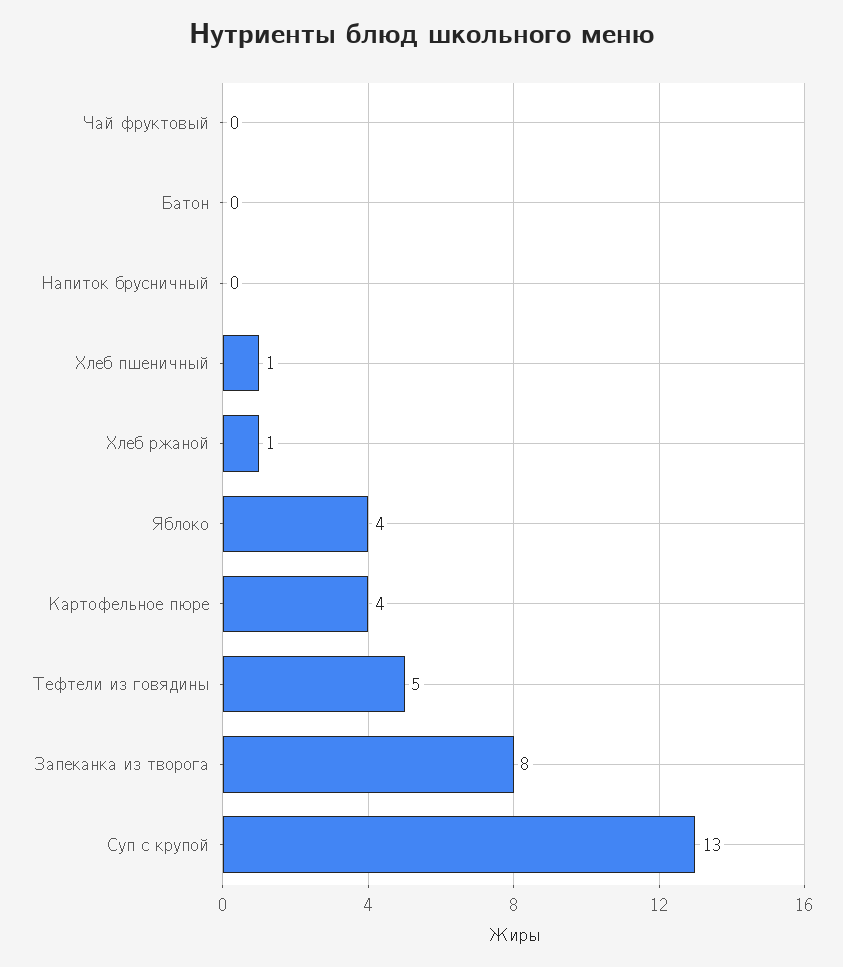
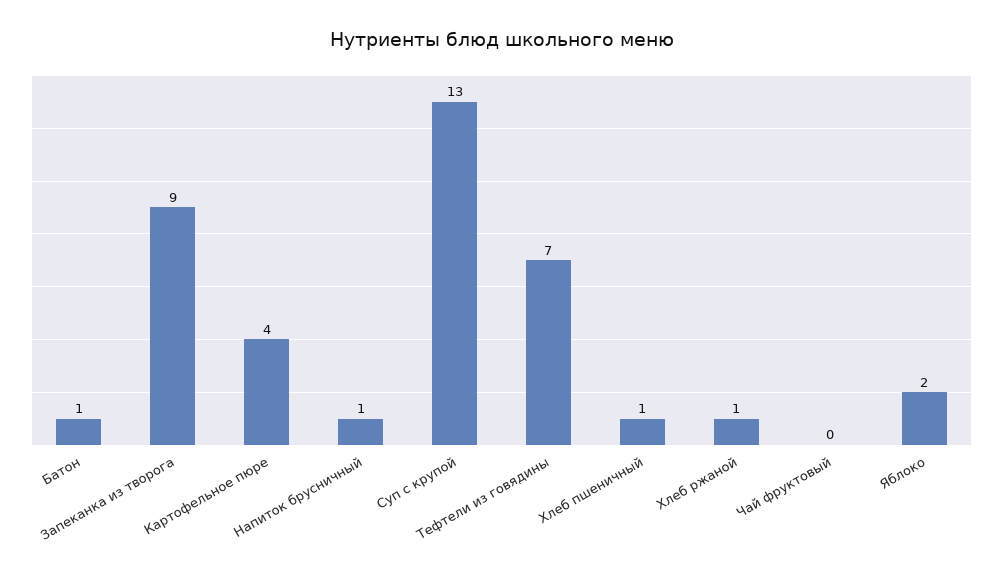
  {
    "Чай фруктовый": 0,
-   "Батон": 0,
+   "Батон": 1,
-   "Напиток брусничный": 0,
+   "Напиток брусничный": 1,
    "Хлеб пшеничный": 1,
    "Хлеб ржаной": 1,
-   "Яблоко": 4,
+   "Яблоко": 2,
    "Картофельное пюре": 4,
-   "Тефтели из говядины": 5,
+   "Тефтели из говядины": 7,
-   "Запеканка из творога": 8,
+   "Запеканка из творога": 9,
    "Суп с крупой": 13
  }

